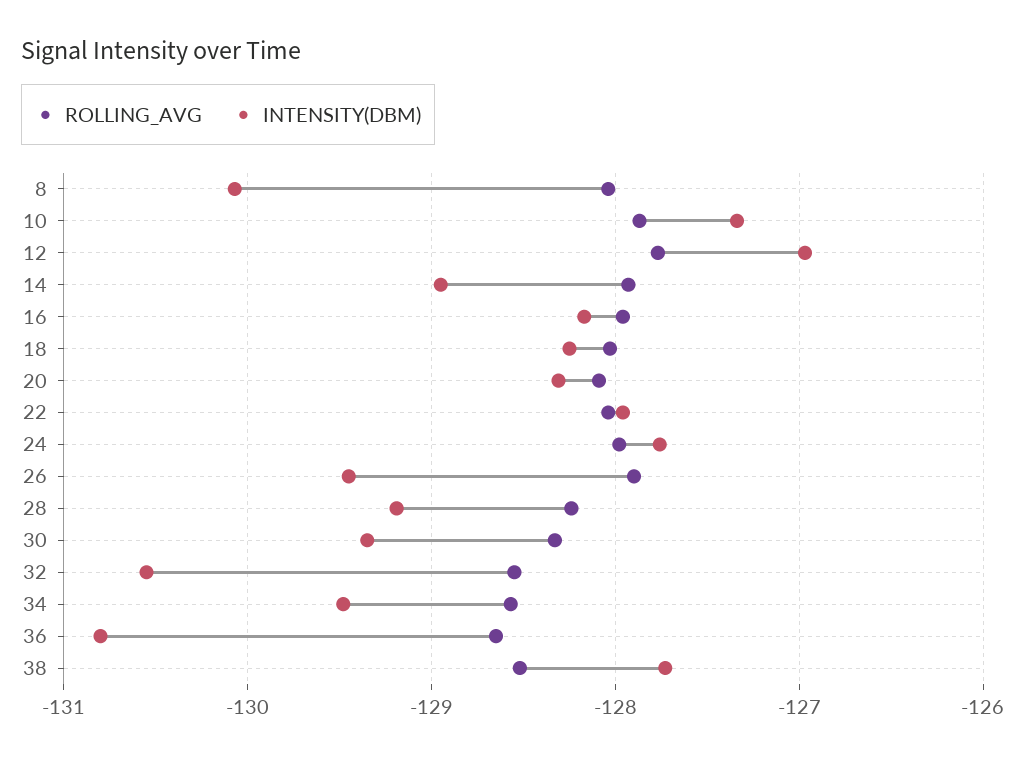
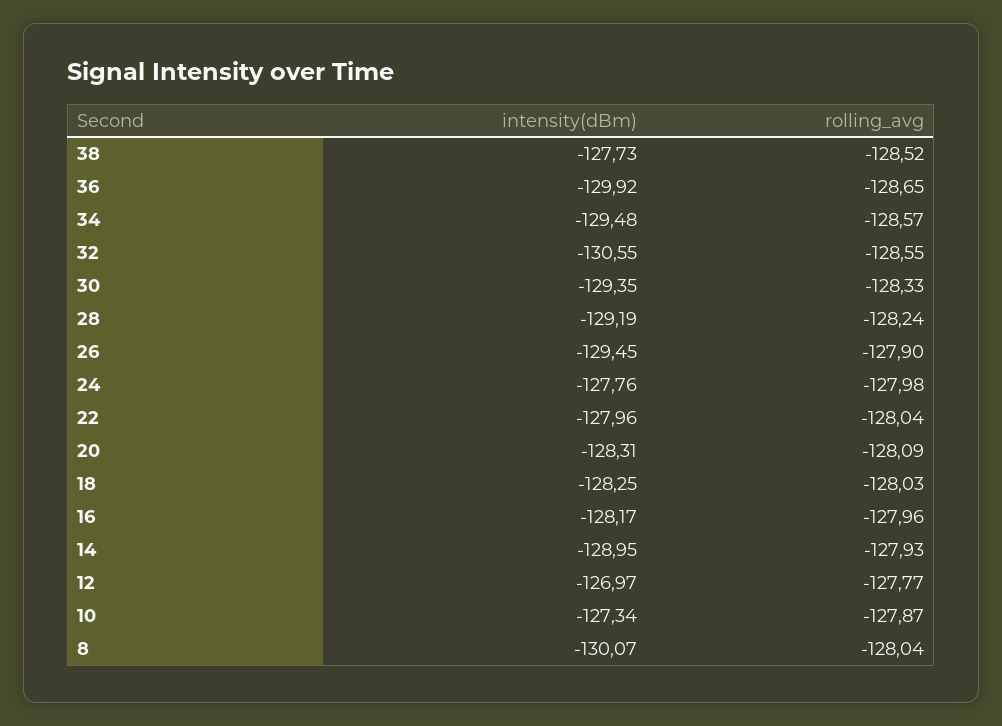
  {
    "ROLLING_AVG": {
      "8": -128.04,
      "10": -127.87,
      "12": -127.77,
      "14": -127.93,
      "16": -127.96,
      "18": -128.03,
      "20": -128.09,
      "22": -128.04,
      "24": -127.98,
      "26": -127.9,
      "28": -128.24,
      "30": -128.33,
      "32": -128.55,
      "34": -128.57,
      "36": -128.65,
      "38": -128.52
    },
    "INTENSITY(DBM)": {
      "8": -130.07,
      "10": -127.34,
      "12": -126.97,
      "14": -128.95,
      "16": -128.17,
      "18": -128.25,
      "20": -128.31,
      "22": -127.96,
      "24": -127.76,
      "26": -129.45,
      "28": -129.19,
      "30": -129.35,
      "32": -130.55,
      "34": -129.48,
-     "36": -130.8,
+     "36": -129.92,
      "38": -127.73
    }
  }

